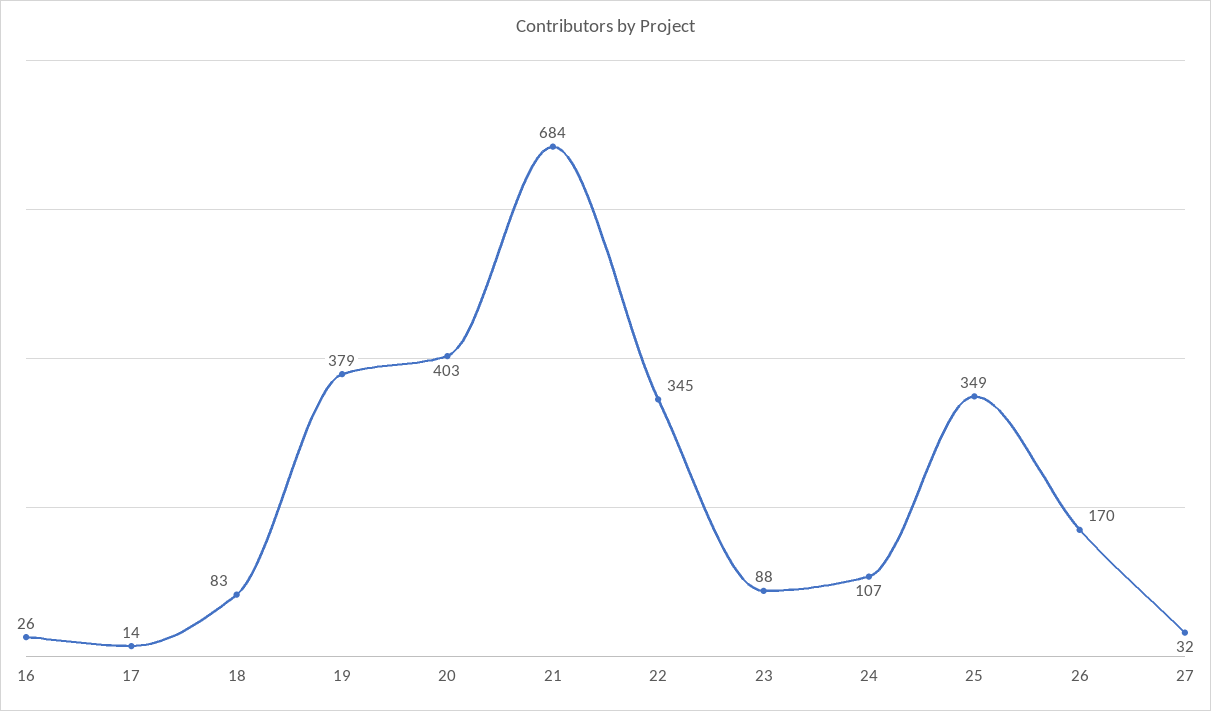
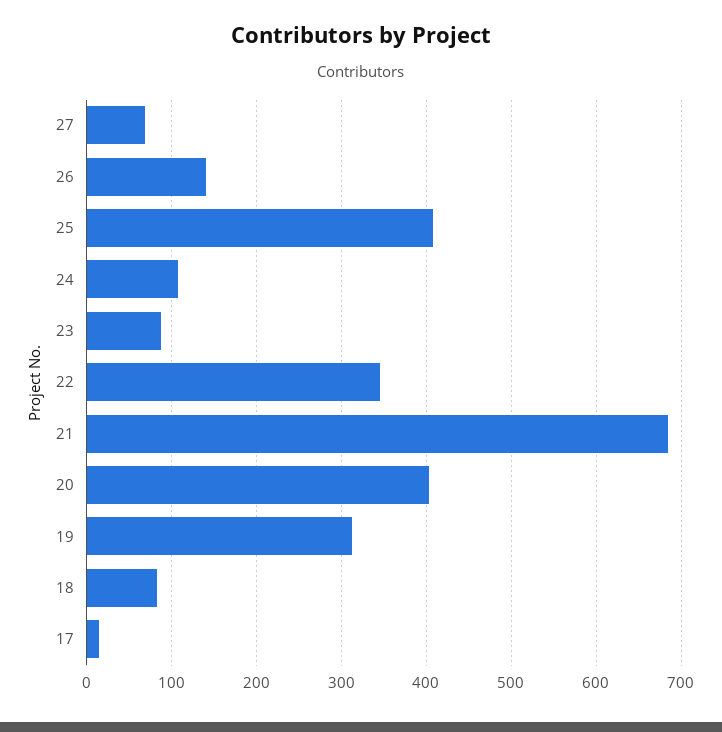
  {
-   "16": 26,
    "17": 14,
    "18": 83,
-   "19": 379,
+   "19": 310,
    "20": 403,
    "21": 684,
    "22": 345,
    "23": 88,
    "24": 107,
-   "25": 349,
+   "25": 410,
-   "26": 170,
+   "26": 140,
-   "27": 32
+   "27": 70
  }

